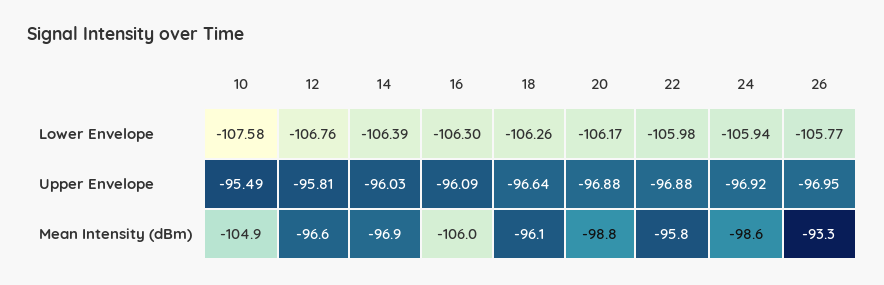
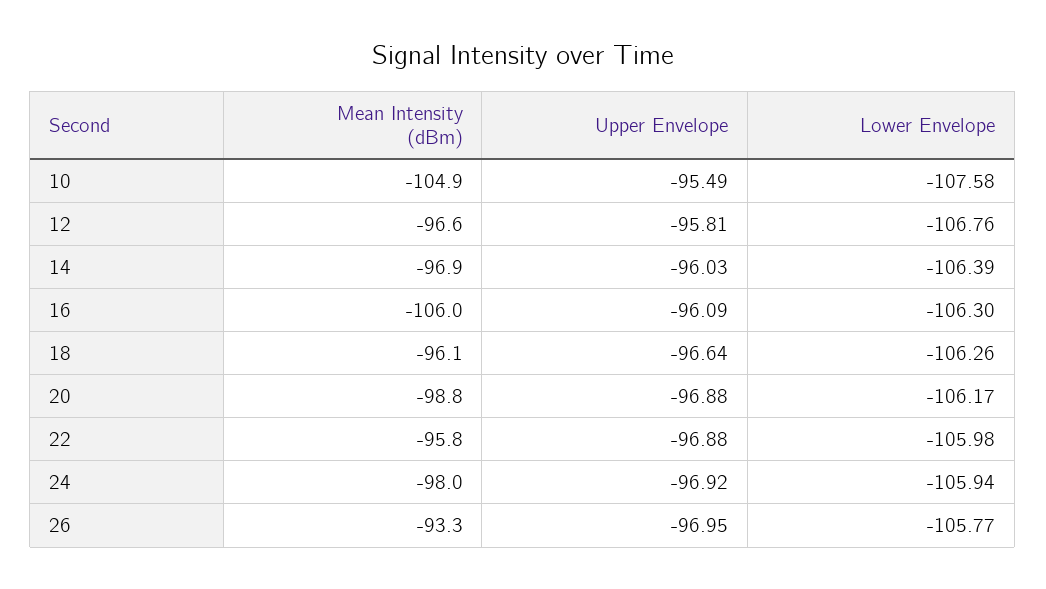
  {
    "10": {
      "Lower Envelope": -107.58,
      "Upper Envelope": -95.49,
      "Mean Intensity (dBm)": -104.9
    },
    "12": {
      "Lower Envelope": -106.76,
      "Upper Envelope": -95.81,
      "Mean Intensity (dBm)": -96.6
    },
    "14": {
      "Lower Envelope": -106.39,
      "Upper Envelope": -96.03,
      "Mean Intensity (dBm)": -96.9
    },
    "16": {
      "Lower Envelope": -106.3,
      "Upper Envelope": -96.09,
      "Mean Intensity (dBm)": -106
    },
    "18": {
      "Lower Envelope": -106.26,
      "Upper Envelope": -96.64,
      "Mean Intensity (dBm)": -96.1
    },
    "20": {
      "Lower Envelope": -106.17,
      "Upper Envelope": -96.88,
      "Mean Intensity (dBm)": -98.8
    },
    "22": {
      "Lower Envelope": -105.98,
      "Upper Envelope": -96.88,
      "Mean Intensity (dBm)": -95.8
    },
    "24": {
      "Lower Envelope": -105.94,
      "Upper Envelope": -96.92,
-     "Mean Intensity (dBm)": -98.6
+     "Mean Intensity (dBm)": -98
    },
    "26": {
      "Lower Envelope": -105.77,
      "Upper Envelope": -96.95,
      "Mean Intensity (dBm)": -93.3
    }
  }

